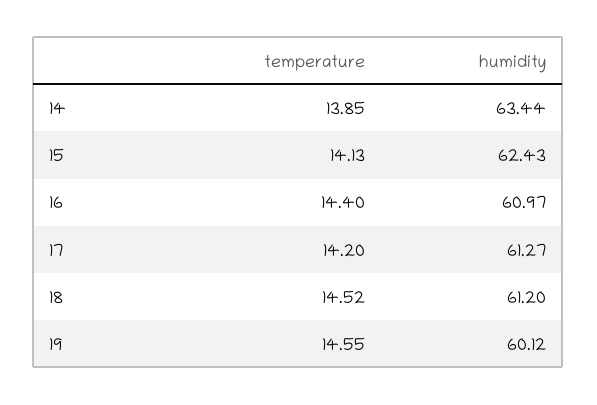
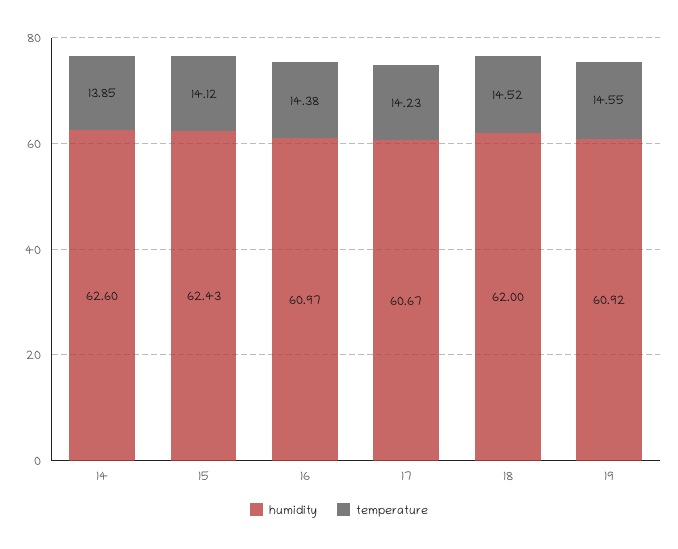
  {
    "temperature": {
      "14": 13.85,
-     "15": 14.13,
+     "15": 14.12,
-     "16": 14.4,
+     "16": 14.38,
-     "17": 14.2,
+     "17": 14.23,
      "18": 14.52,
      "19": 14.55
    },
    "humidity": {
-     "14": 63.44,
+     "14": 62.6,
      "15": 62.43,
      "16": 60.97,
-     "17": 61.27,
+     "17": 60.67,
-     "18": 61.2,
+     "18": 62,
-     "19": 60.12
+     "19": 60.92
    }
  }

